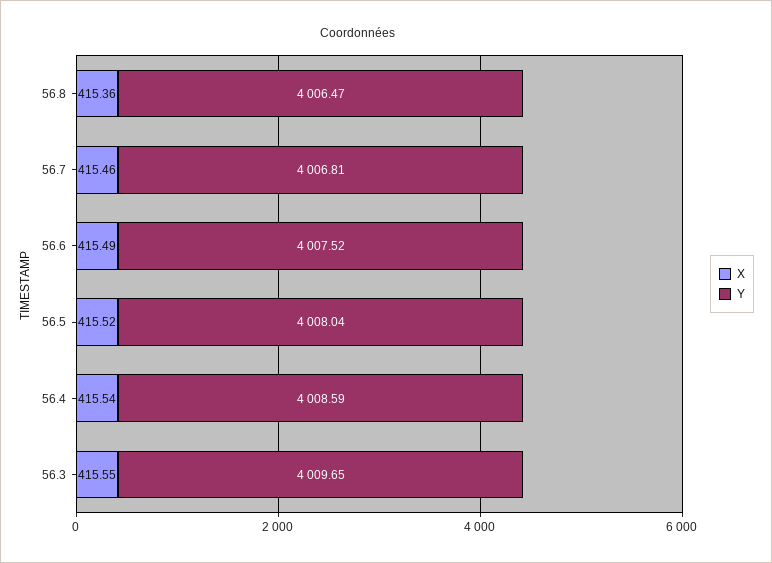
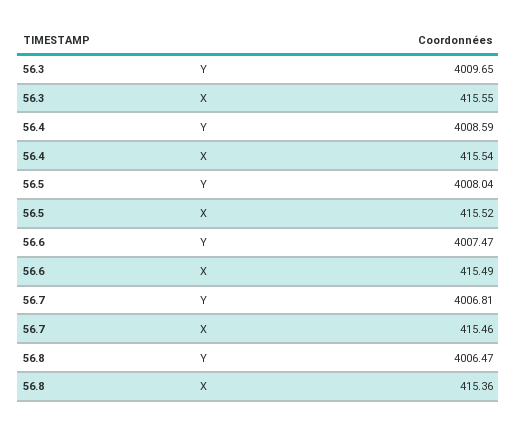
  {
    "X": {
      "56.8": 415.36,
      "56.7": 415.46,
      "56.6": 415.49,
      "56.5": 415.52,
      "56.4": 415.54,
      "56.3": 415.55
    },
    "Y": {
      "56.8": 4006.47,
      "56.7": 4006.81,
-     "56.6": 4007.52,
+     "56.6": 4007.47,
      "56.5": 4008.04,
      "56.4": 4008.59,
      "56.3": 4009.65
    }
  }

